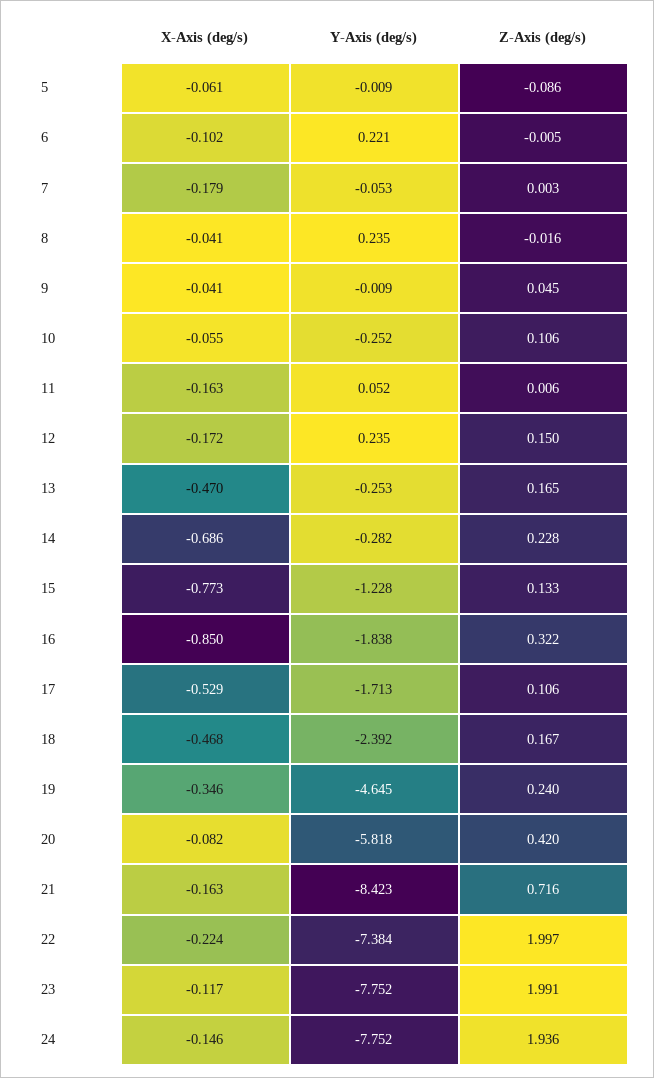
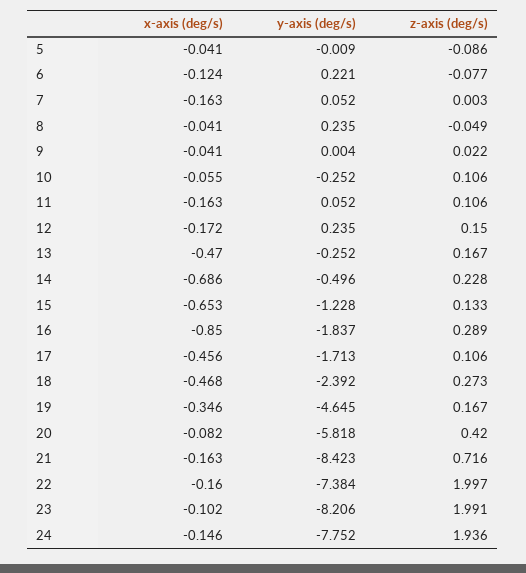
  {
    "X-Axis (deg/s)": {
-     "5": -0.061,
+     "5": -0.041,
-     "6": -0.102,
+     "6": -0.124,
-     "7": -0.179,
+     "7": -0.163,
      "8": -0.041,
      "9": -0.041,
      "10": -0.055,
      "11": -0.163,
      "12": -0.172,
      "13": -0.47,
      "14": -0.686,
-     "15": -0.773,
+     "15": -0.653,
      "16": -0.85,
-     "17": -0.529,
+     "17": -0.456,
      "18": -0.468,
      "19": -0.346,
      "20": -0.082,
      "21": -0.163,
-     "22": -0.224,
+     "22": -0.16,
-     "23": -0.117,
+     "23": -0.102,
      "24": -0.146
    },
    "Y-Axis (deg/s)": {
      "5": -0.009,
      "6": 0.221,
-     "7": -0.053,
+     "7": 0.052,
      "8": 0.235,
-     "9": -0.009,
+     "9": 0.004,
      "10": -0.252,
      "11": 0.052,
      "12": 0.235,
-     "13": -0.253,
+     "13": -0.252,
-     "14": -0.282,
+     "14": -0.496,
      "15": -1.228,
-     "16": -1.838,
+     "16": -1.837,
      "17": -1.713,
      "18": -2.392,
      "19": -4.645,
      "20": -5.818,
      "21": -8.423,
      "22": -7.384,
-     "23": -7.752,
+     "23": -8.206,
      "24": -7.752
    },
    "Z-Axis (deg/s)": {
      "5": -0.086,
-     "6": -0.005,
+     "6": -0.077,
      "7": 0.003,
-     "8": -0.016,
+     "8": -0.049,
-     "9": 0.045,
+     "9": 0.022,
      "10": 0.106,
-     "11": 0.006,
+     "11": 0.106,
      "12": 0.15,
-     "13": 0.165,
+     "13": 0.167,
      "14": 0.228,
      "15": 0.133,
-     "16": 0.322,
+     "16": 0.289,
      "17": 0.106,
-     "18": 0.167,
+     "18": 0.273,
-     "19": 0.24,
+     "19": 0.167,
      "20": 0.42,
      "21": 0.716,
      "22": 1.997,
      "23": 1.991,
      "24": 1.936
    }
  }

